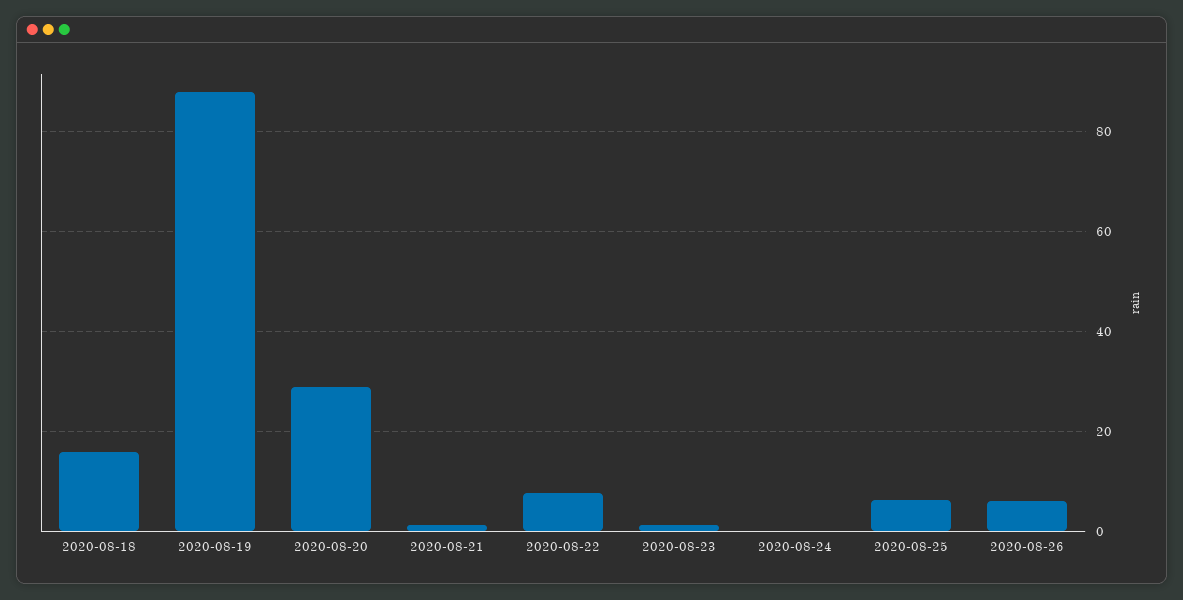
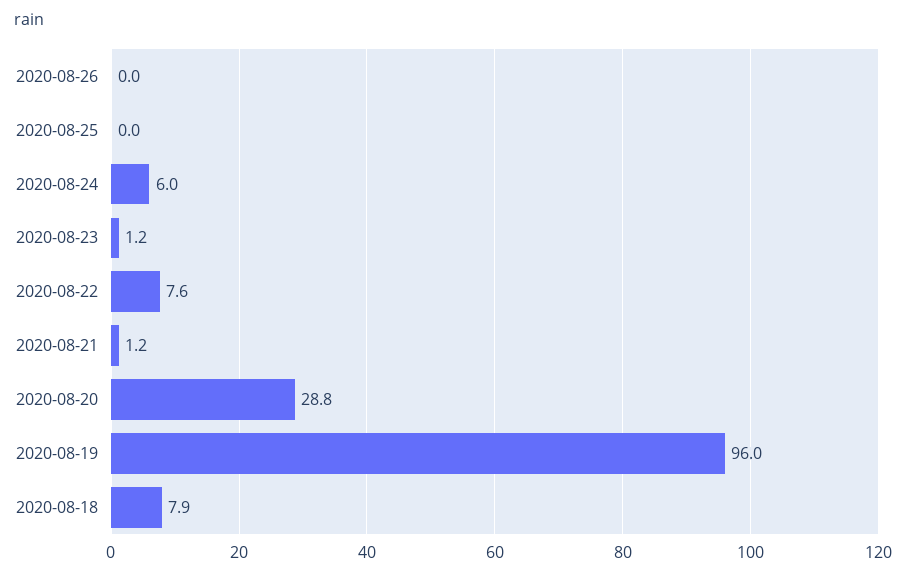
  {
-   "2020-08-18": 16,
+   "2020-08-18": 7.9,
-   "2020-08-19": 88,
+   "2020-08-19": 96,
    "2020-08-20": 28.8,
    "2020-08-21": 1.2,
    "2020-08-22": 7.6,
    "2020-08-23": 1.2,
-   "2020-08-24": 0,
+   "2020-08-24": 6,
-   "2020-08-25": 6,
+   "2020-08-25": 0,
-   "2020-08-26": 6
+   "2020-08-26": 0
  }

